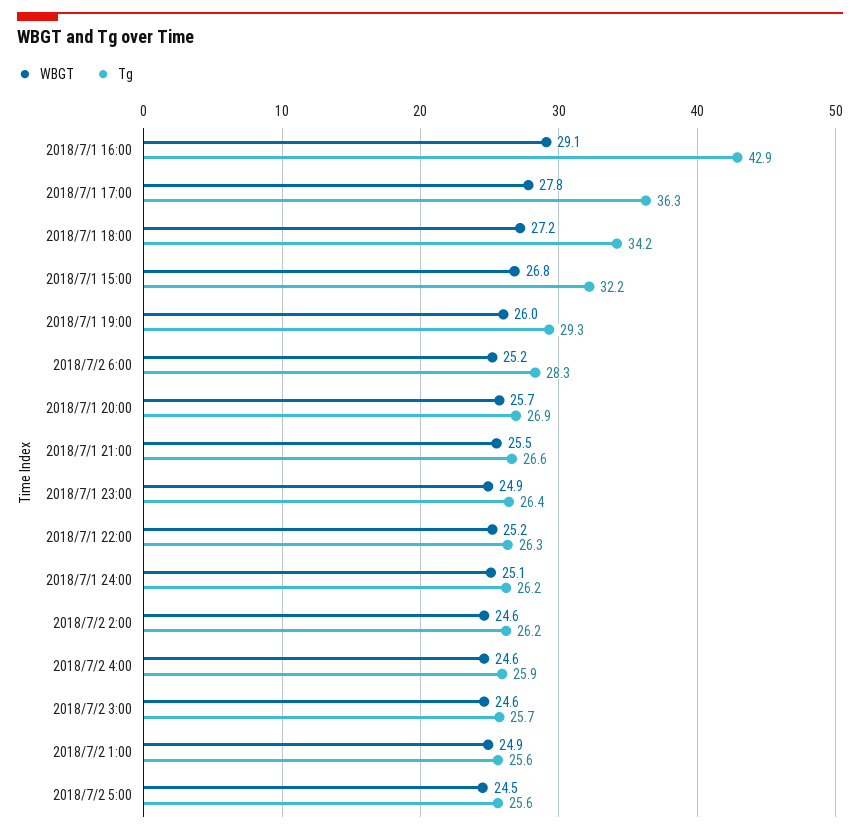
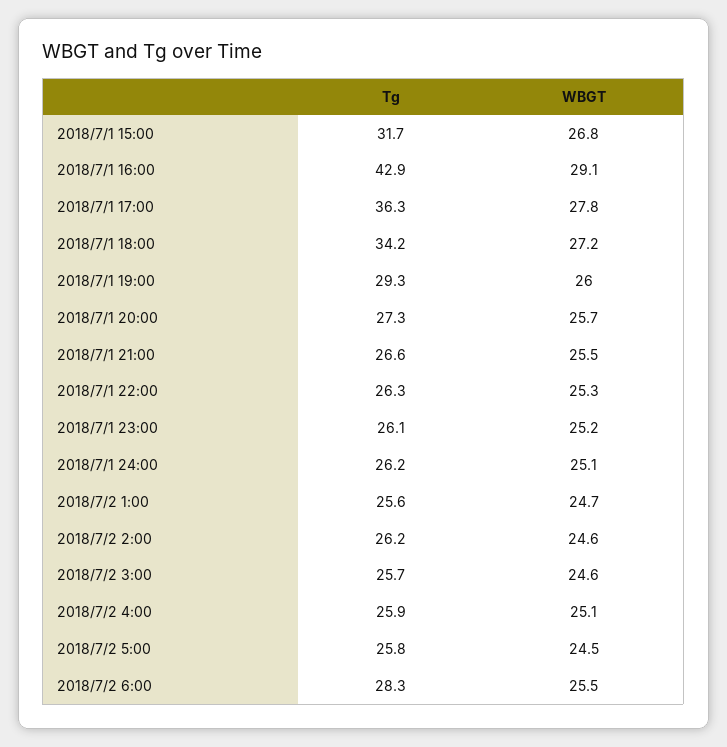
  {
    "WBGT": {
      "2018/7/1 16:00": 29.1,
      "2018/7/1 17:00": 27.8,
      "2018/7/1 18:00": 27.2,
      "2018/7/1 15:00": 26.8,
      "2018/7/1 19:00": 26,
-     "2018/7/2 6:00": 25.2,
+     "2018/7/2 6:00": 25.5,
      "2018/7/1 20:00": 25.7,
      "2018/7/1 21:00": 25.5,
-     "2018/7/1 23:00": 24.9,
+     "2018/7/1 23:00": 25.2,
-     "2018/7/1 22:00": 25.2,
+     "2018/7/1 22:00": 25.3,
      "2018/7/1 24:00": 25.1,
      "2018/7/2 2:00": 24.6,
-     "2018/7/2 4:00": 24.6,
+     "2018/7/2 4:00": 25.1,
      "2018/7/2 3:00": 24.6,
-     "2018/7/2 1:00": 24.9,
+     "2018/7/2 1:00": 24.7,
      "2018/7/2 5:00": 24.5
    },
    "Tg": {
      "2018/7/1 16:00": 42.9,
      "2018/7/1 17:00": 36.3,
      "2018/7/1 18:00": 34.2,
-     "2018/7/1 15:00": 32.2,
+     "2018/7/1 15:00": 31.7,
      "2018/7/1 19:00": 29.3,
      "2018/7/2 6:00": 28.3,
-     "2018/7/1 20:00": 26.9,
+     "2018/7/1 20:00": 27.3,
      "2018/7/1 21:00": 26.6,
-     "2018/7/1 23:00": 26.4,
+     "2018/7/1 23:00": 26.1,
      "2018/7/1 22:00": 26.3,
      "2018/7/1 24:00": 26.2,
      "2018/7/2 2:00": 26.2,
      "2018/7/2 4:00": 25.9,
      "2018/7/2 3:00": 25.7,
      "2018/7/2 1:00": 25.6,
-     "2018/7/2 5:00": 25.6
+     "2018/7/2 5:00": 25.8
    }
  }

